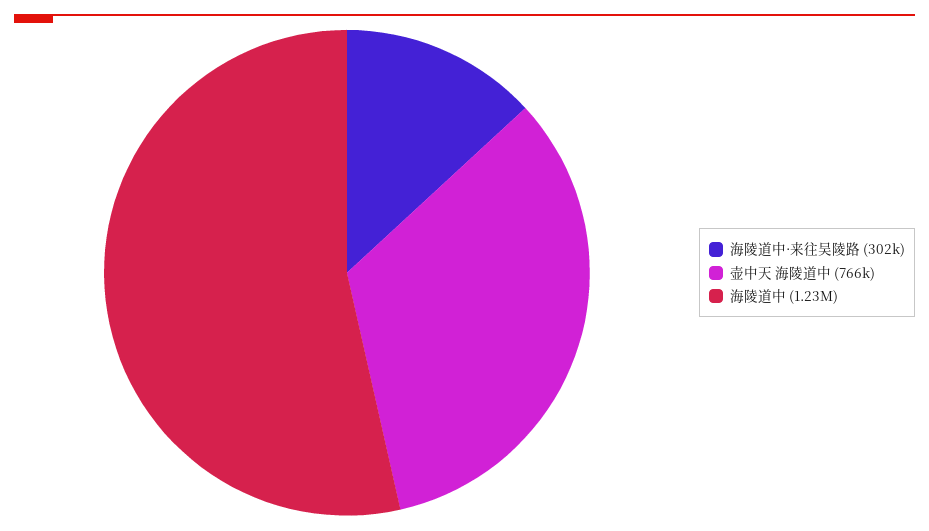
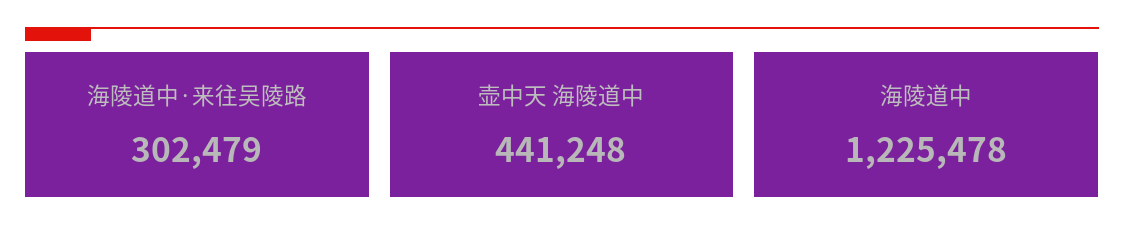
  {
    "海陵道中·来往吴陵路": 302479,
-   "壶中天 海陵道中": 766000,
+   "壶中天 海陵道中": 441248,
    "海陵道中": 1225478
  }

